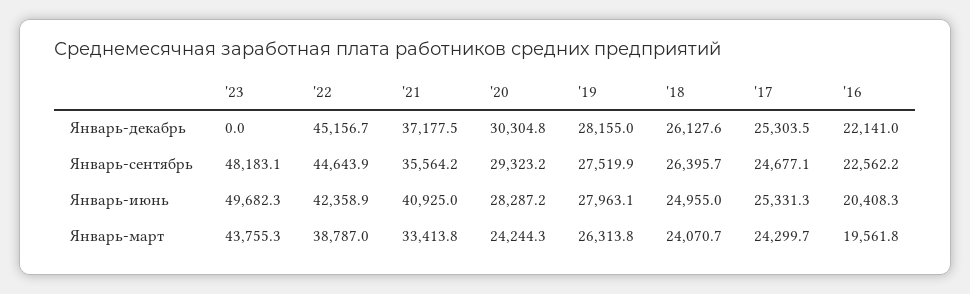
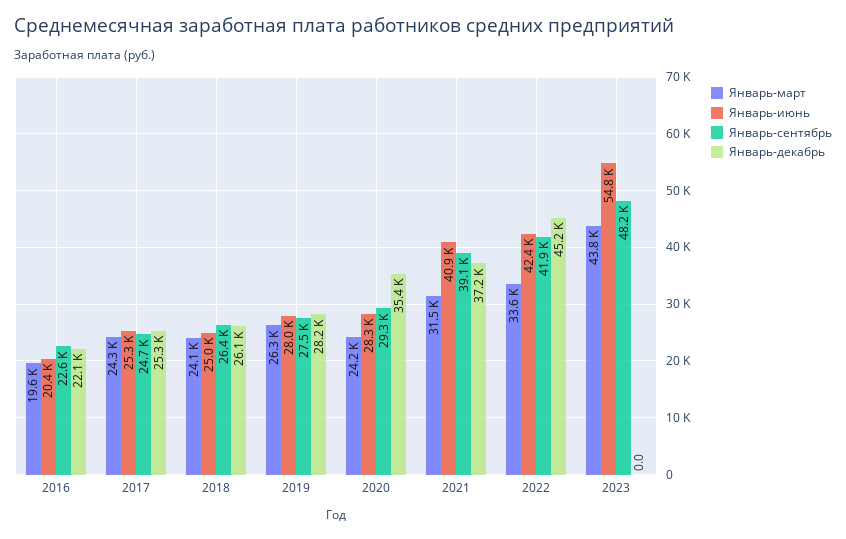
  {
    "Январь-декабрь": {
      "'23": 0,
      "'22": 45156.7,
      "'21": 37177.5,
-     "'20": 30304.8,
+     "'20": 35400,
      "'19": 28155,
      "'18": 26127.6,
      "'17": 25303.5,
      "'16": 22141
    },
    "Январь-сентябрь": {
      "'23": 48183.1,
-     "'22": 44643.9,
+     "'22": 41900,
-     "'21": 35564.2,
+     "'21": 39100,
      "'20": 29323.2,
      "'19": 27519.9,
      "'18": 26395.7,
      "'17": 24677.1,
      "'16": 22562.2
    },
    "Январь-июнь": {
-     "'23": 49682.3,
+     "'23": 54800,
      "'22": 42358.9,
      "'21": 40925,
      "'20": 28287.2,
      "'19": 27963.1,
      "'18": 24955,
      "'17": 25331.3,
      "'16": 20408.3
    },
    "Январь-март": {
      "'23": 43755.3,
-     "'22": 38787,
+     "'22": 33600,
-     "'21": 33413.8,
+     "'21": 31500,
      "'20": 24244.3,
      "'19": 26313.8,
      "'18": 24070.7,
      "'17": 24299.7,
      "'16": 19561.8
    }
  }

